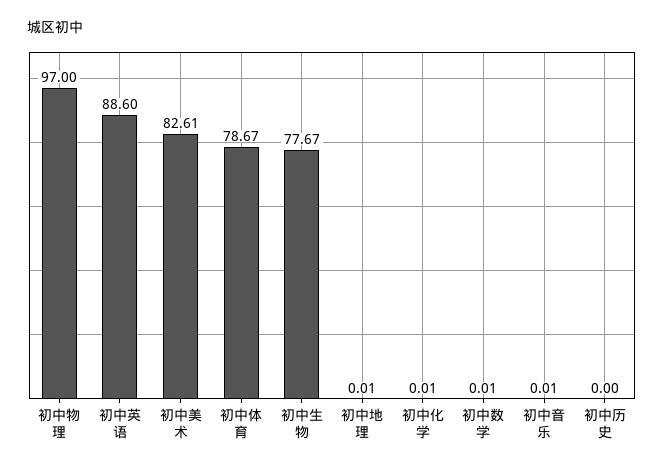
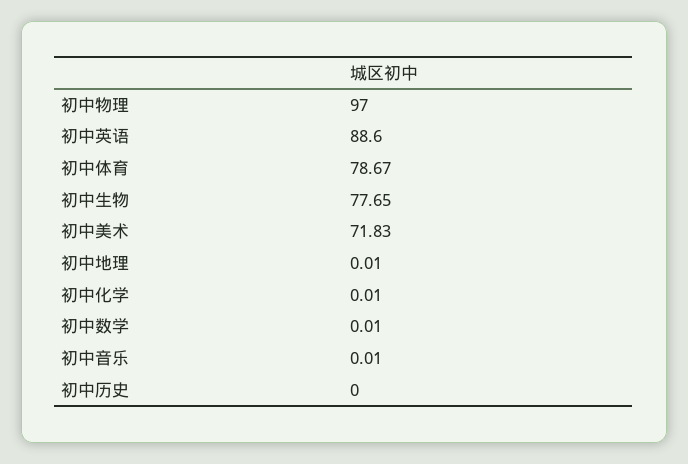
  {
    "初中物理": 97,
    "初中英语": 88.6,
-   "初中美术": 82.61,
+   "初中美术": 71.83,
    "初中体育": 78.67,
-   "初中生物": 77.67,
+   "初中生物": 77.65,
    "初中地理": 0.01,
    "初中化学": 0.01,
    "初中数学": 0.01,
    "初中音乐": 0.01,
    "初中历史": 0
  }

